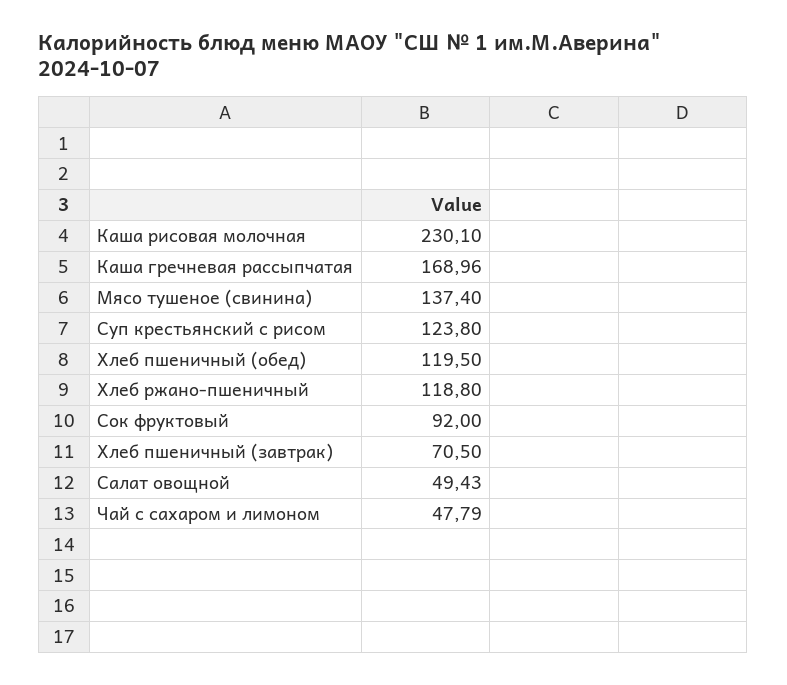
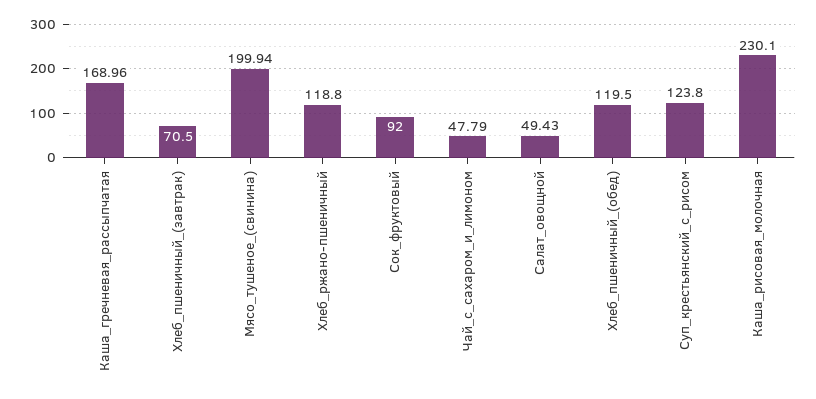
  {
    "Каша рисовая молочная": 230.1,
    "Каша гречневая рассыпчатая": 168.96,
-   "Мясо тушеное (свинина)": 137.4,
+   "Мясо тушеное (свинина)": 199.94,
    "Суп крестьянский с рисом": 123.8,
    "Хлеб пшеничный (обед)": 119.5,
    "Хлеб ржано-пшеничный": 118.8,
    "Сок фруктовый": 92,
    "Хлеб пшеничный (завтрак)": 70.5,
    "Салат овощной": 49.43,
    "Чай с сахаром и лимоном": 47.79
  }

